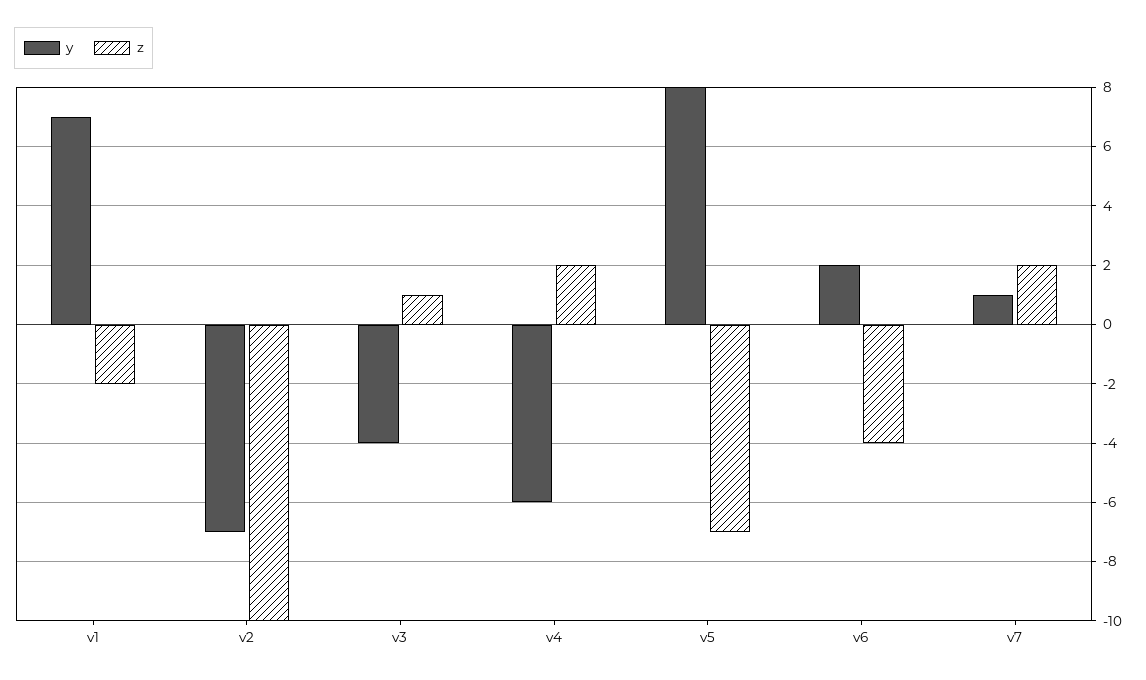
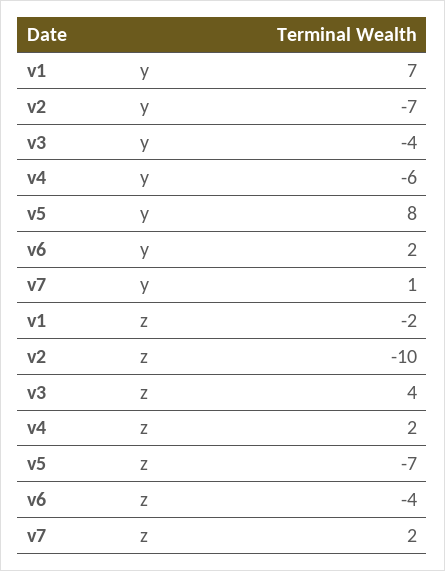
  {
    "y": {
      "v1": 7,
      "v2": -7,
      "v3": -4,
      "v4": -6,
      "v5": 8,
      "v6": 2,
      "v7": 1
    },
    "z": {
      "v1": -2,
      "v2": -10,
-     "v3": 1,
+     "v3": 4,
      "v4": 2,
      "v5": -7,
      "v6": -4,
      "v7": 2
    }
  }

